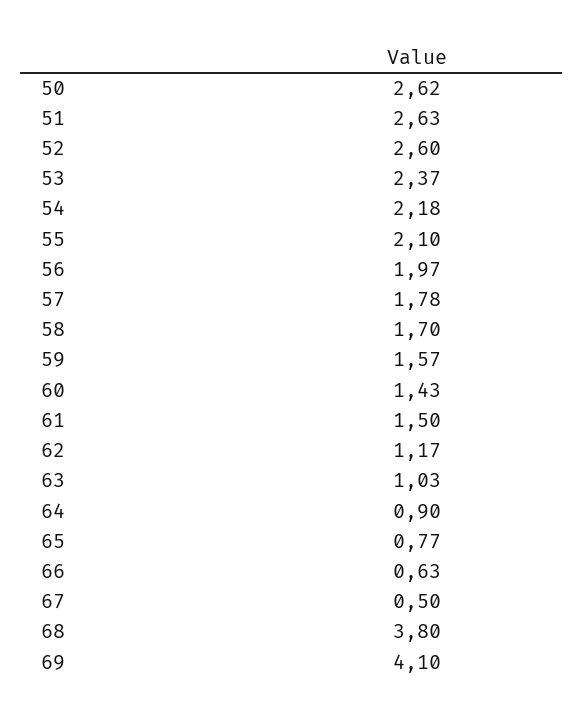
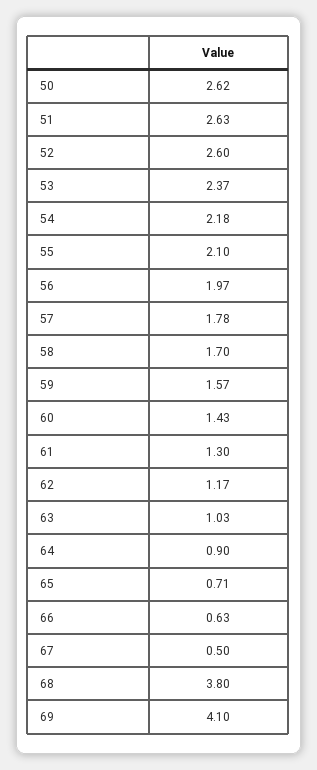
  {
    "50": 2.62,
    "51": 2.63,
    "52": 2.6,
    "53": 2.37,
    "54": 2.18,
    "55": 2.1,
    "56": 1.97,
    "57": 1.78,
    "58": 1.7,
    "59": 1.57,
    "60": 1.43,
-   "61": 1.5,
+   "61": 1.3,
    "62": 1.17,
    "63": 1.03,
    "64": 0.9,
-   "65": 0.77,
+   "65": 0.71,
    "66": 0.63,
    "67": 0.5,
    "68": 3.8,
    "69": 4.1
  }

